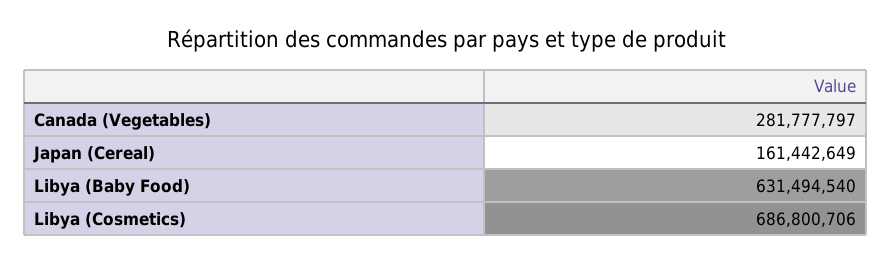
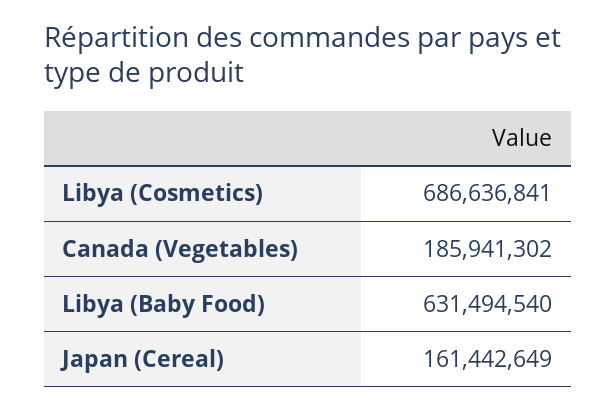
  {
-   "Canada (Vegetables)": 281777797,
+   "Canada (Vegetables)": 185941302,
    "Japan (Cereal)": 161442649,
    "Libya (Baby Food)": 631494540,
-   "Libya (Cosmetics)": 686800706
+   "Libya (Cosmetics)": 686636841
  }

